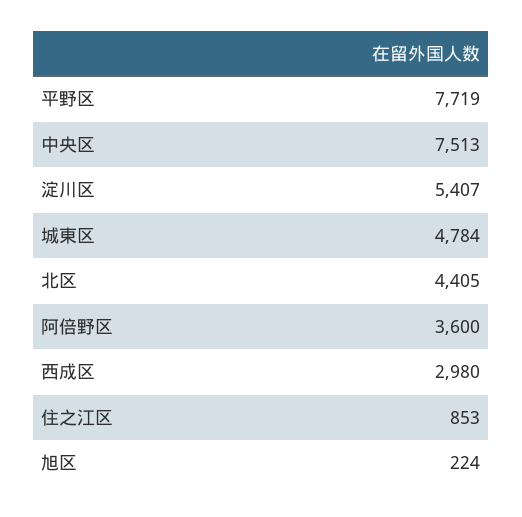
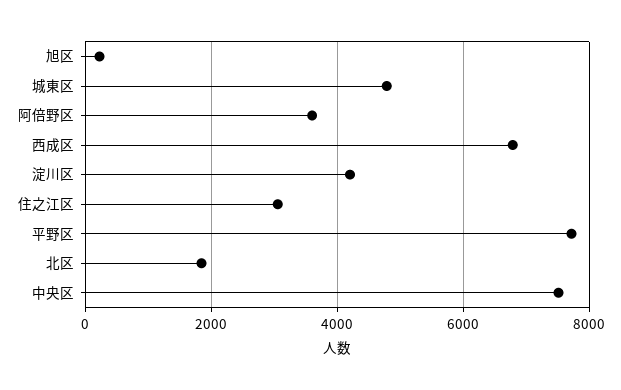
  {
    "平野区": 7719,
    "中央区": 7513,
-   "淀川区": 5407,
+   "淀川区": 4200,
    "城東区": 4784,
-   "北区": 4405,
+   "北区": 1800,
    "阿倍野区": 3600,
-   "西成区": 2980,
+   "西成区": 6800,
-   "住之江区": 853,
+   "住之江区": 3000,
    "旭区": 224
  }

